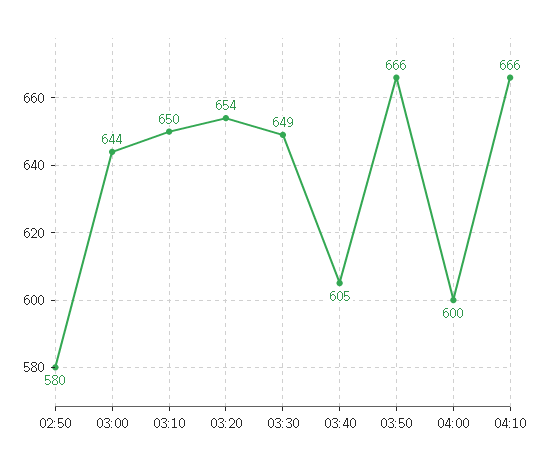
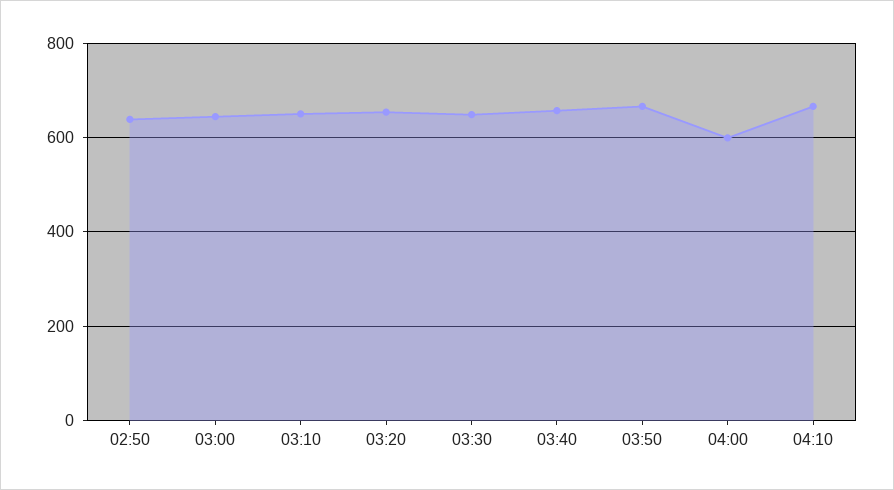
  {
-   "02:50": 580,
+   "02:50": 640,
    "03:00": 644,
    "03:10": 650,
    "03:20": 654,
    "03:30": 649,
-   "03:40": 605,
+   "03:40": 660,
    "03:50": 666,
    "04:00": 600,
    "04:10": 666
  }

